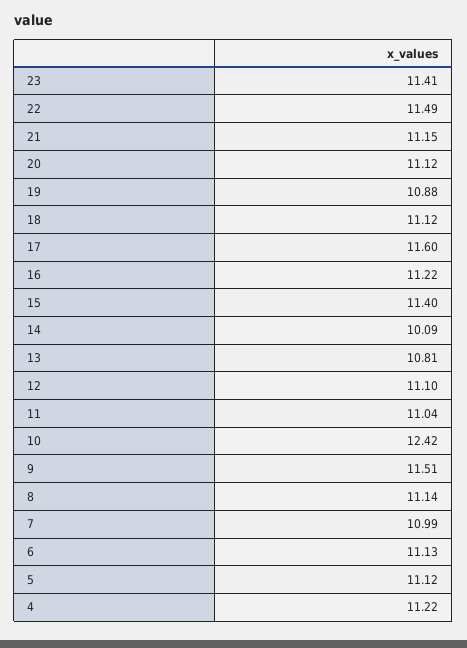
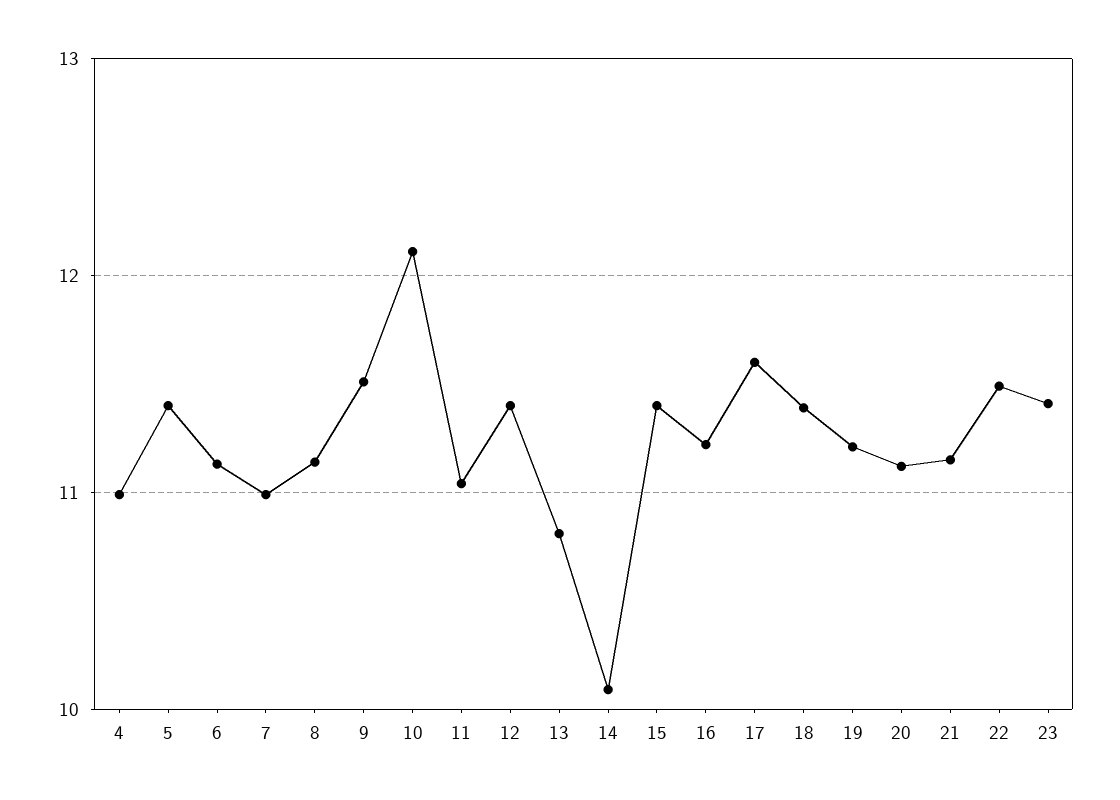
  {
    "23": 11.41,
    "22": 11.49,
    "21": 11.15,
    "20": 11.12,
-   "19": 10.88,
+   "19": 11.2,
-   "18": 11.12,
+   "18": 11.4,
    "17": 11.6,
    "16": 11.22,
    "15": 11.4,
    "14": 10.09,
    "13": 10.81,
-   "12": 11.1,
+   "12": 11.4,
    "11": 11.04,
-   "10": 12.42,
+   "10": 12.1,
    "9": 11.51,
    "8": 11.14,
    "7": 10.99,
    "6": 11.13,
-   "5": 11.12,
+   "5": 11.4,
-   "4": 11.22
+   "4": 11
  }

